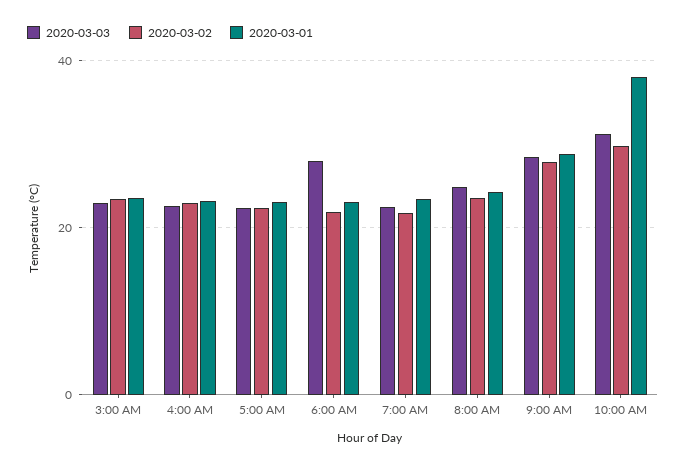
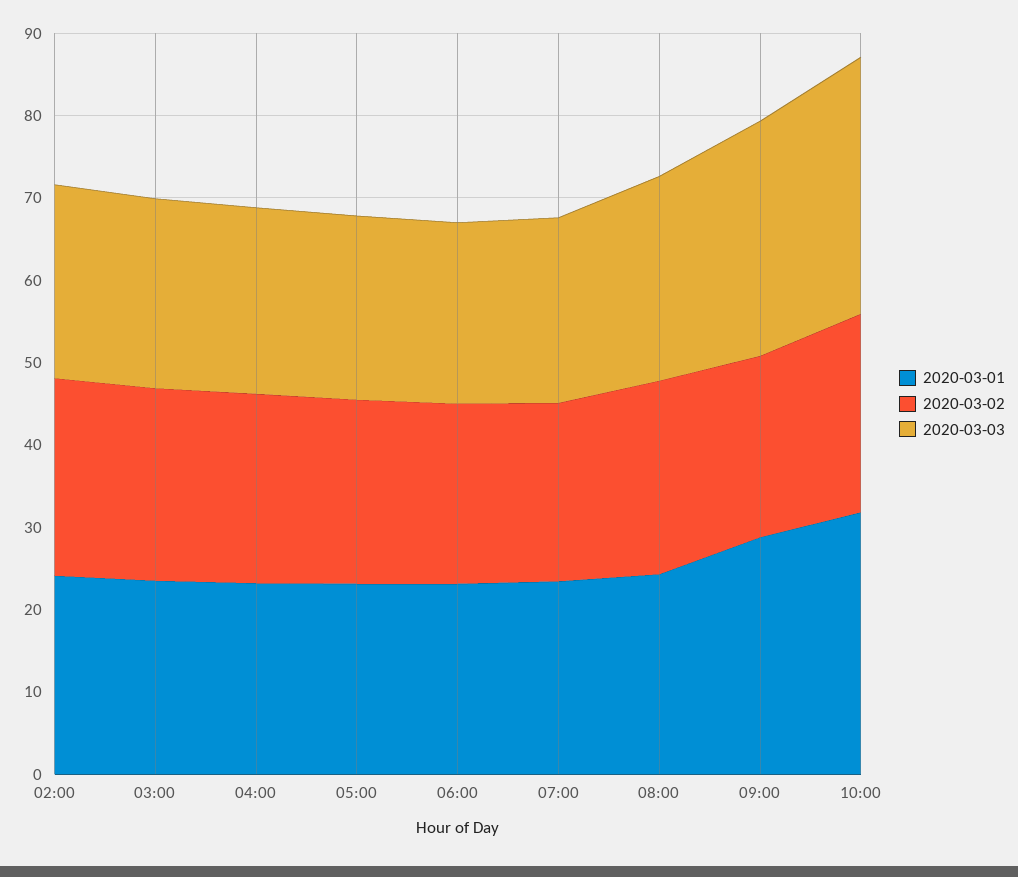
  {
    "2020-03-03": {
      "3:00 AM": 24,
      "4:00 AM": 22,
      "5:00 AM": 22,
-     "6:00 AM": 28,
+     "6:00 AM": 22,
      "7:00 AM": 22,
      "8:00 AM": 24,
      "9:00 AM": 28,
-     "10:00 AM": 32
+     "10:00 AM": 32,
+     "02:00": 24
    },
    "2020-03-02": {
      "3:00 AM": 24,
      "4:00 AM": 24,
      "5:00 AM": 22,
      "6:00 AM": 22,
      "7:00 AM": 22,
      "8:00 AM": 24,
-     "9:00 AM": 28,
+     "9:00 AM": 22,
-     "10:00 AM": 30
+     "10:00 AM": 24,
+     "02:00": 24
    },
    "2020-03-01": {
      "3:00 AM": 24,
      "4:00 AM": 24,
      "5:00 AM": 24,
      "6:00 AM": 24,
      "7:00 AM": 24,
      "8:00 AM": 24,
      "9:00 AM": 28,
-     "10:00 AM": 38
+     "10:00 AM": 32,
+     "02:00": 24
    }
  }

